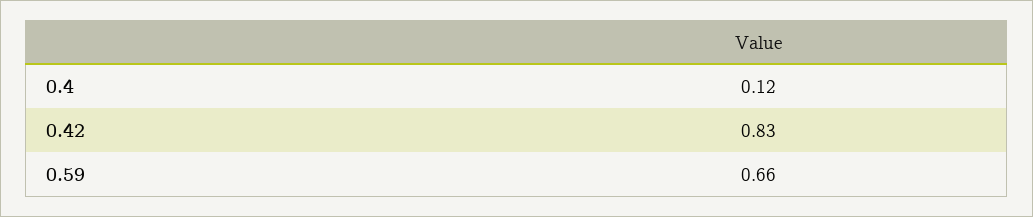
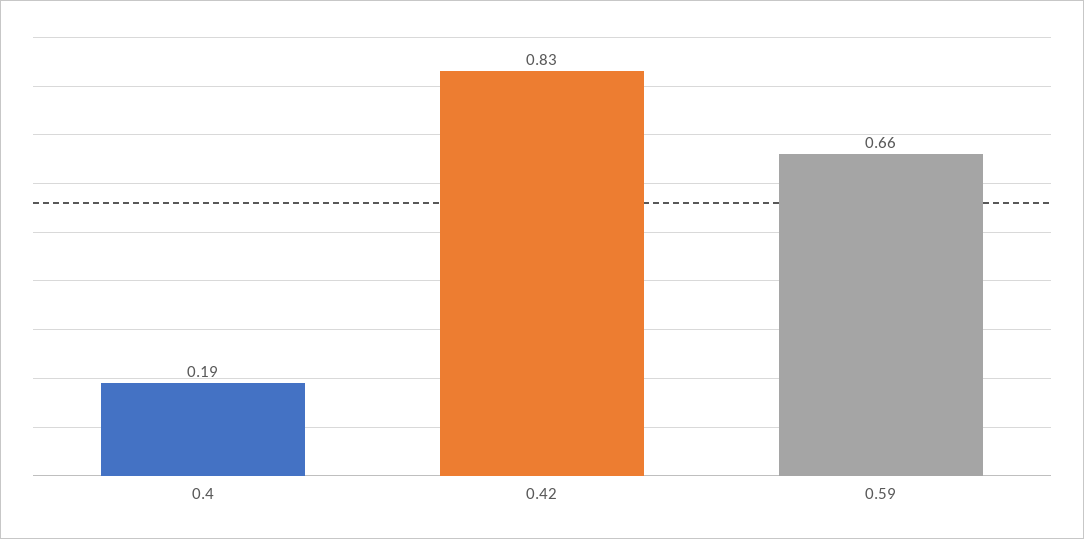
  {
-   "0.4": 0.12,
+   "0.4": 0.19,
    "0.42": 0.83,
    "0.59": 0.66
  }

